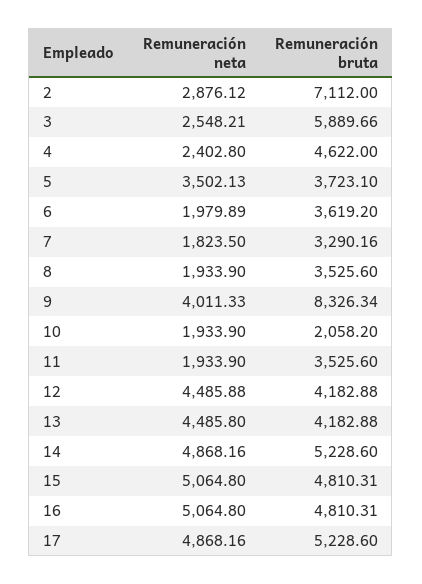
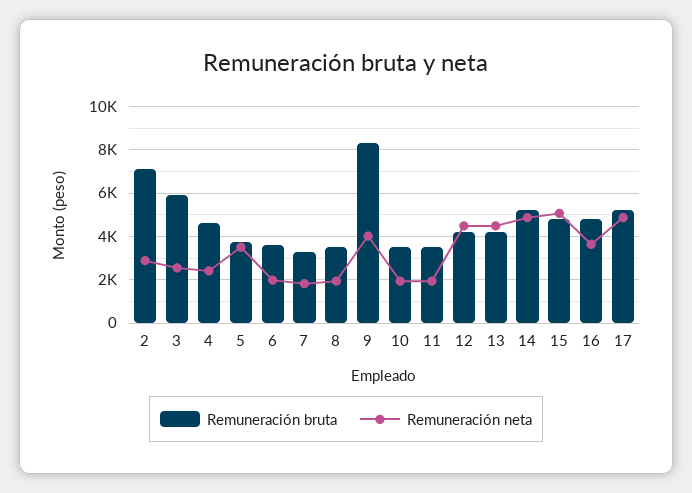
  {
    "Remuneración neta": {
      "2": 2876.12,
      "3": 2548.21,
      "4": 2402.8,
      "5": 3502.13,
      "6": 1979.89,
      "7": 1823.5,
      "8": 1933.9,
      "9": 4011.33,
      "10": 1933.9,
      "11": 1933.9,
      "12": 4485.88,
      "13": 4485.8,
      "14": 4868.16,
      "15": 5064.8,
-     "16": 5064.8,
+     "16": 3500,
      "17": 4868.16
    },
    "Remuneración bruta": {
      "2": 7112,
      "3": 5889.66,
      "4": 4622,
      "5": 3723.1,
      "6": 3619.2,
      "7": 3290.16,
      "8": 3525.6,
      "9": 8326.34,
-     "10": 2058.2,
+     "10": 3500,
      "11": 3525.6,
      "12": 4182.88,
      "13": 4182.88,
      "14": 5228.6,
      "15": 4810.31,
      "16": 4810.31,
      "17": 5228.6
    }
  }

